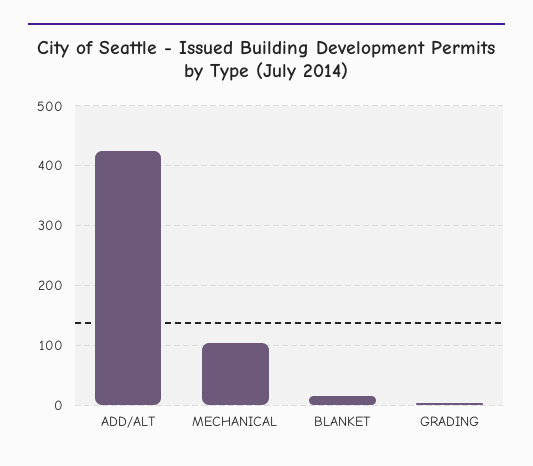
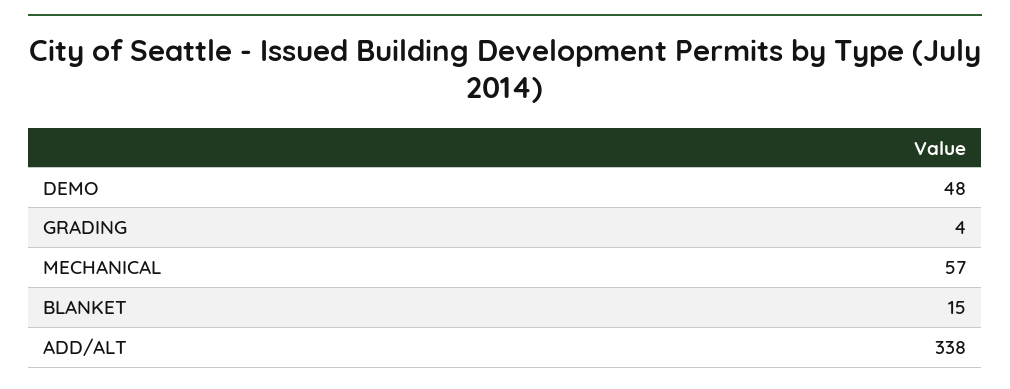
  {
-   "ADD/ALT": 420,
+   "ADD/ALT": 338,
-   "MECHANICAL": 100,
+   "MECHANICAL": 57,
    "BLANKET": 15,
-   "GRADING": 4
+   "GRADING": 4,
+   "DEMO": 48
  }

